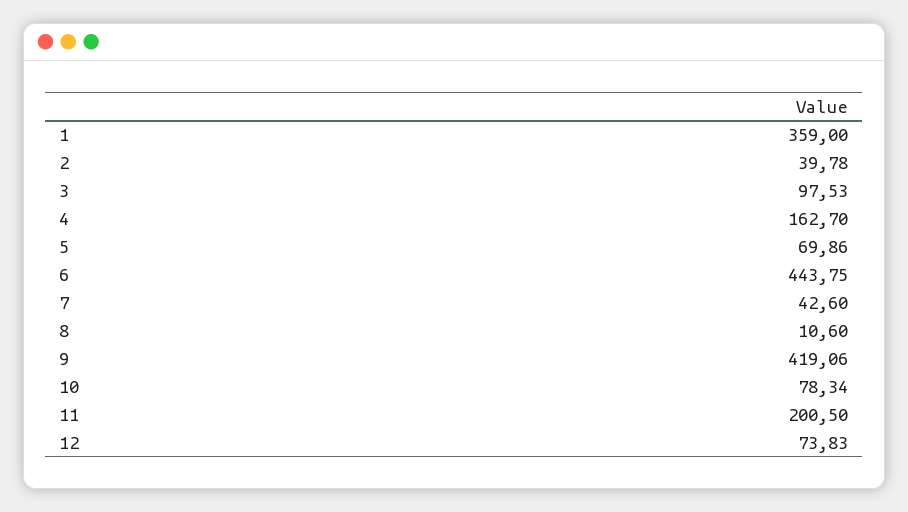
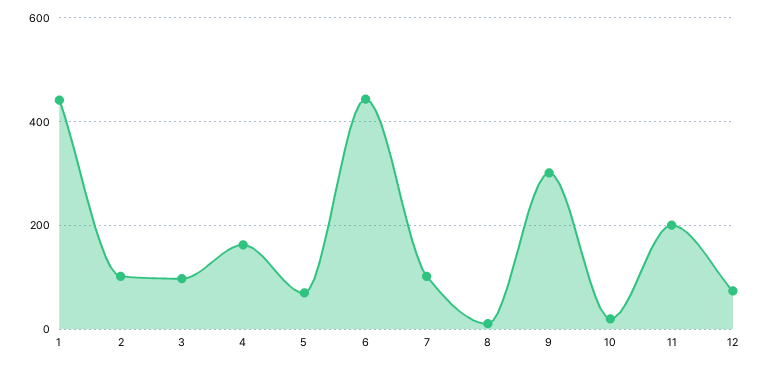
  {
-   "1": 359,
+   "1": 440,
-   "2": 39.78,
+   "2": 100,
    "3": 97.53,
    "4": 162.7,
    "5": 69.86,
    "6": 443.75,
-   "7": 42.6,
+   "7": 100,
    "8": 10.6,
-   "9": 419.06,
+   "9": 300,
-   "10": 78.34,
+   "10": 20,
    "11": 200.5,
    "12": 73.83
  }

